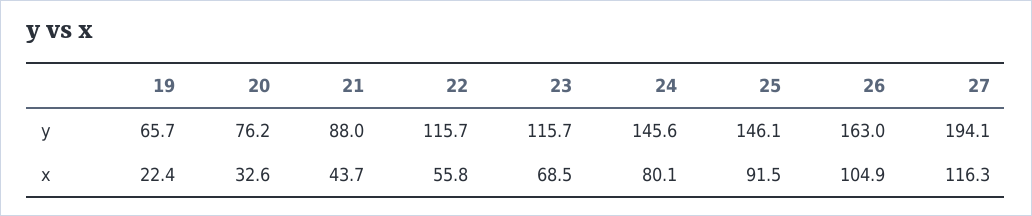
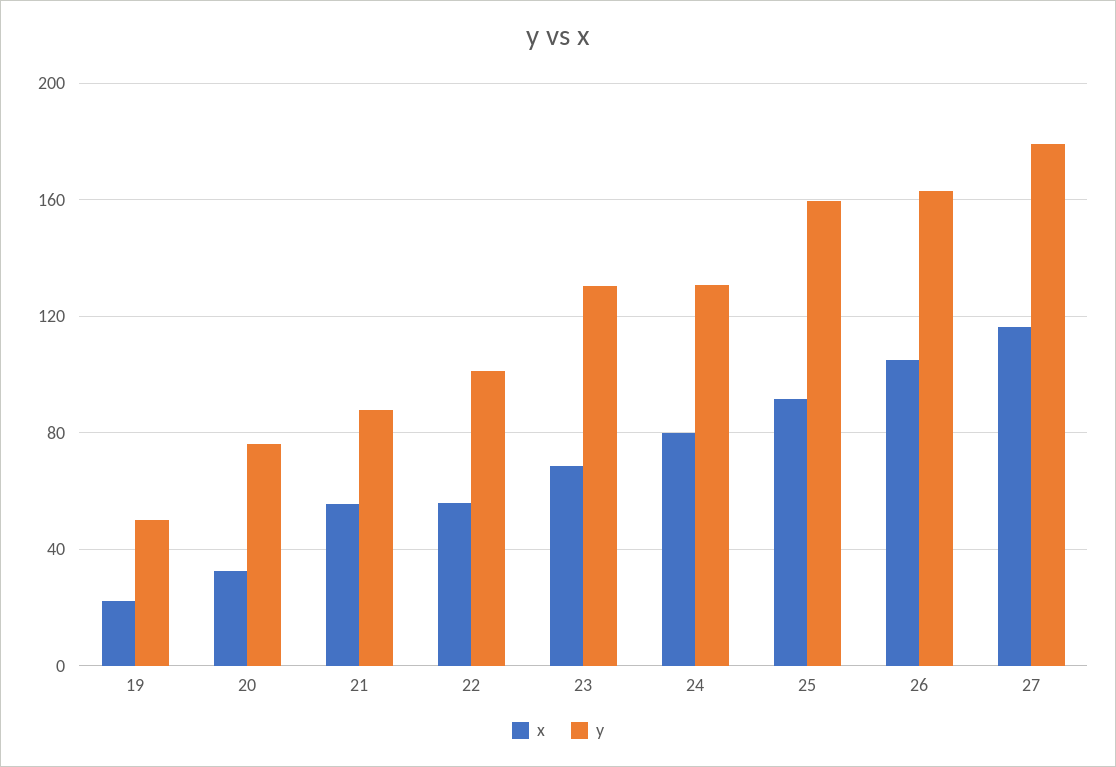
  {
    "y": {
-     "19": 65.7,
+     "19": 50,
      "20": 76.2,
      "21": 88,
-     "22": 115.7,
+     "22": 100,
-     "23": 115.7,
+     "23": 130,
-     "24": 145.6,
+     "24": 130,
-     "25": 146.1,
+     "25": 160,
      "26": 163,
-     "27": 194.1
+     "27": 180
    },
    "x": {
      "19": 22.4,
      "20": 32.6,
-     "21": 43.7,
+     "21": 55,
      "22": 55.8,
      "23": 68.5,
      "24": 80.1,
      "25": 91.5,
      "26": 104.9,
      "27": 116.3
    }
  }

